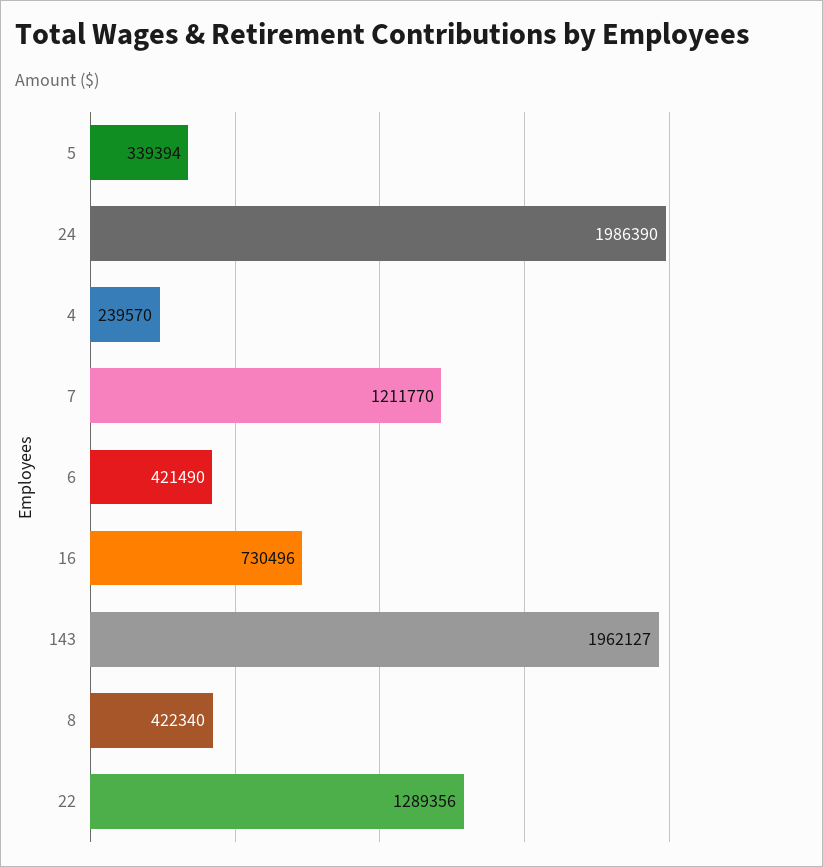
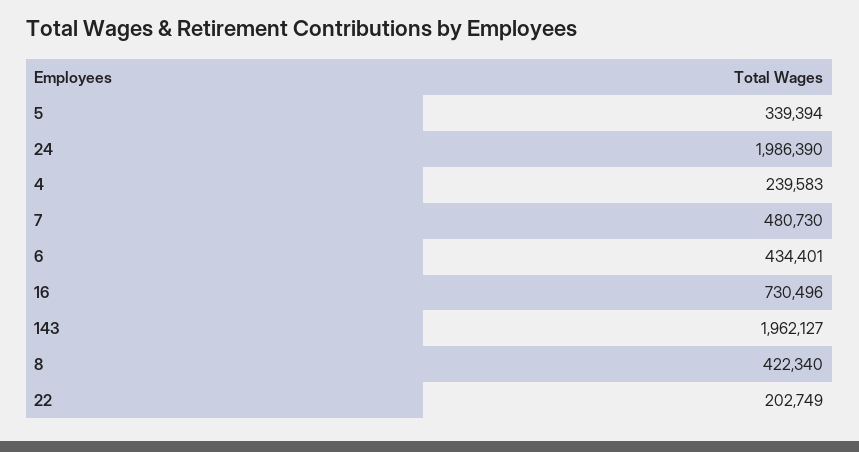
  {
    "5": 339394,
    "24": 1986390,
-   "4": 239570,
+   "4": 239583,
-   "7": 1211770,
+   "7": 480730,
-   "6": 421490,
+   "6": 434401,
    "16": 730496,
    "143": 1962127,
    "8": 422340,
-   "22": 1289356
+   "22": 202749
  }

